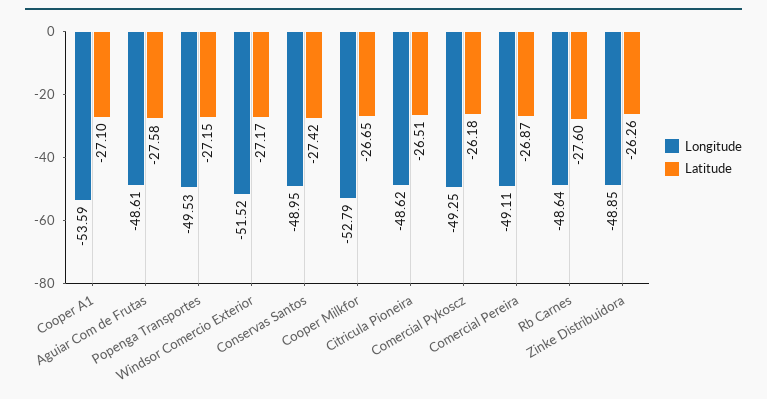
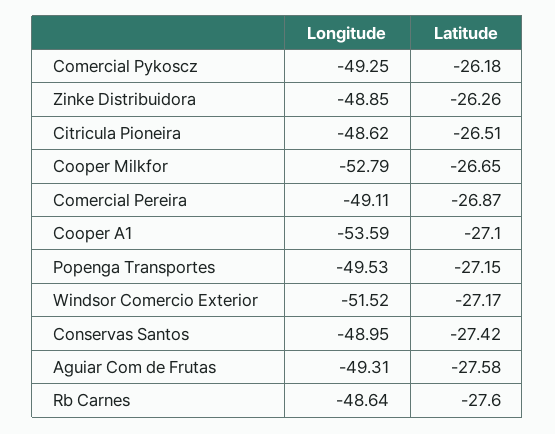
  {
    "Longitude": {
      "Cooper A1": -53.59,
-     "Aguiar Com de Frutas": -48.61,
+     "Aguiar Com de Frutas": -49.31,
      "Popenga Transportes": -49.53,
      "Windsor Comercio Exterior": -51.52,
      "Conservas Santos": -48.95,
      "Cooper Milkfor": -52.79,
      "Citricula Pioneira": -48.62,
      "Comercial Pykoscz": -49.25,
      "Comercial Pereira": -49.11,
      "Rb Carnes": -48.64,
      "Zinke Distribuidora": -48.85
    },
    "Latitude": {
      "Cooper A1": -27.1,
      "Aguiar Com de Frutas": -27.58,
      "Popenga Transportes": -27.15,
      "Windsor Comercio Exterior": -27.17,
      "Conservas Santos": -27.42,
      "Cooper Milkfor": -26.65,
      "Citricula Pioneira": -26.51,
      "Comercial Pykoscz": -26.18,
      "Comercial Pereira": -26.87,
      "Rb Carnes": -27.6,
      "Zinke Distribuidora": -26.26
    }
  }

